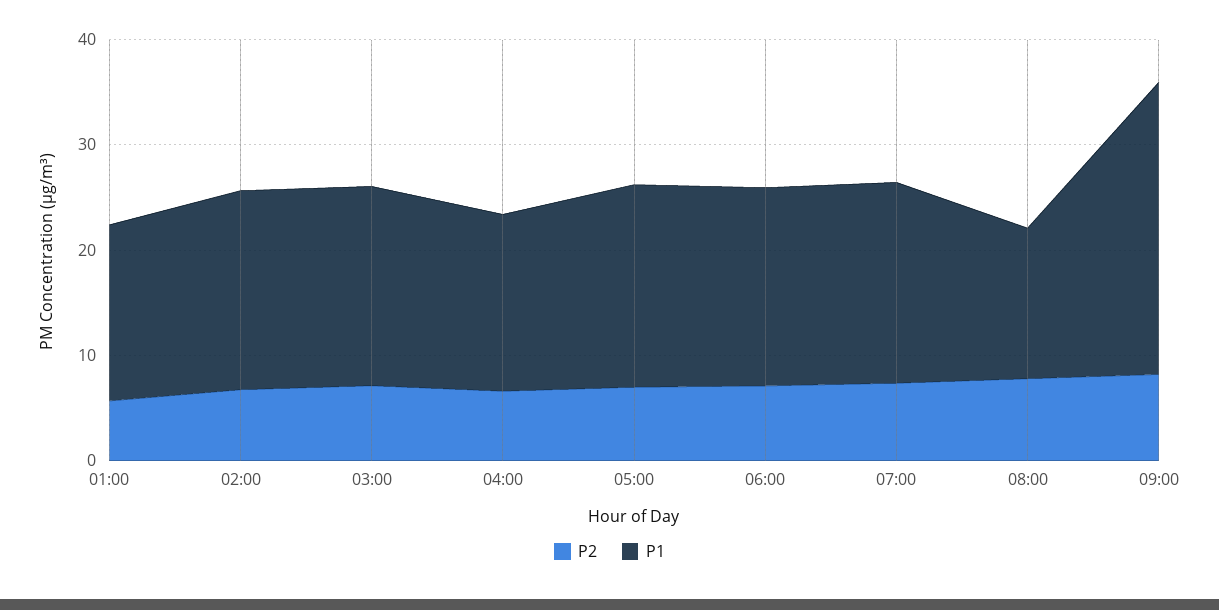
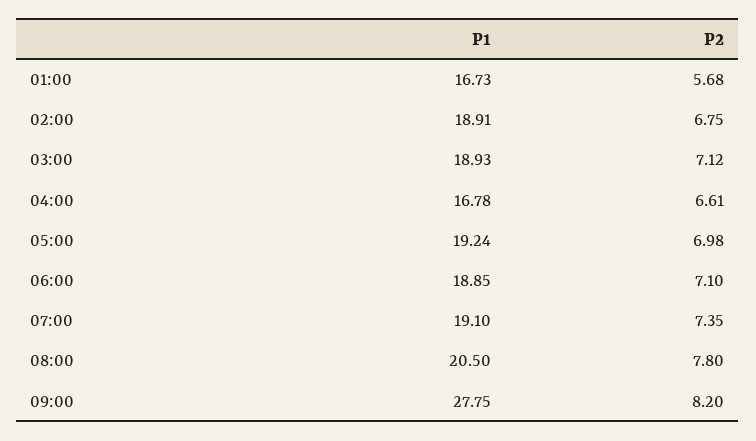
  {
    "P2": {
      "01:00": 5.68,
      "02:00": 6.75,
      "03:00": 7.12,
      "04:00": 6.61,
      "05:00": 6.98,
      "06:00": 7.1,
      "07:00": 7.35,
      "08:00": 7.8,
      "09:00": 8.2
    },
    "P1": {
      "01:00": 16.73,
      "02:00": 18.91,
      "03:00": 18.93,
      "04:00": 16.78,
      "05:00": 19.24,
      "06:00": 18.85,
      "07:00": 19.1,
-     "08:00": 14,
+     "08:00": 20.5,
      "09:00": 27.75
    }
  }

